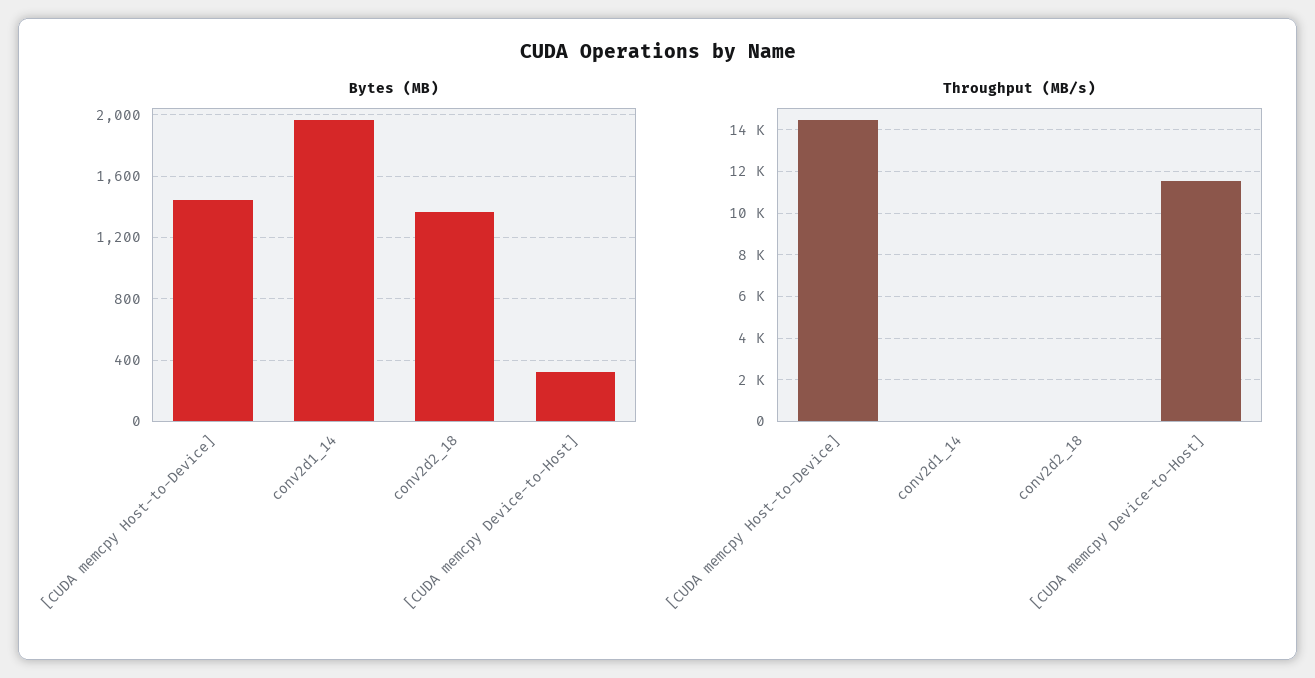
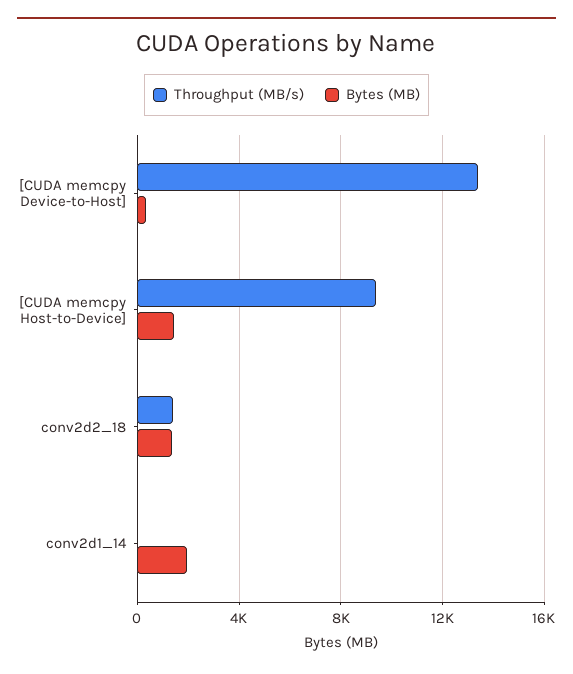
  {
    "Bytes (MB)": {
      "[CUDA memcpy Host-to-Device]": 1450,
      "conv2d1_14": 1950,
      "conv2d2_18": 1350,
      "[CUDA memcpy Device-to-Host]": 300
    },
    "Throughput (MB/s)": {
-     "[CUDA memcpy Host-to-Device]": 14500,
+     "[CUDA memcpy Host-to-Device]": 9500,
      "conv2d1_14": 0,
-     "conv2d2_18": 0,
+     "conv2d2_18": 1500,
-     "[CUDA memcpy Device-to-Host]": 11500
+     "[CUDA memcpy Device-to-Host]": 13500
    }
  }

